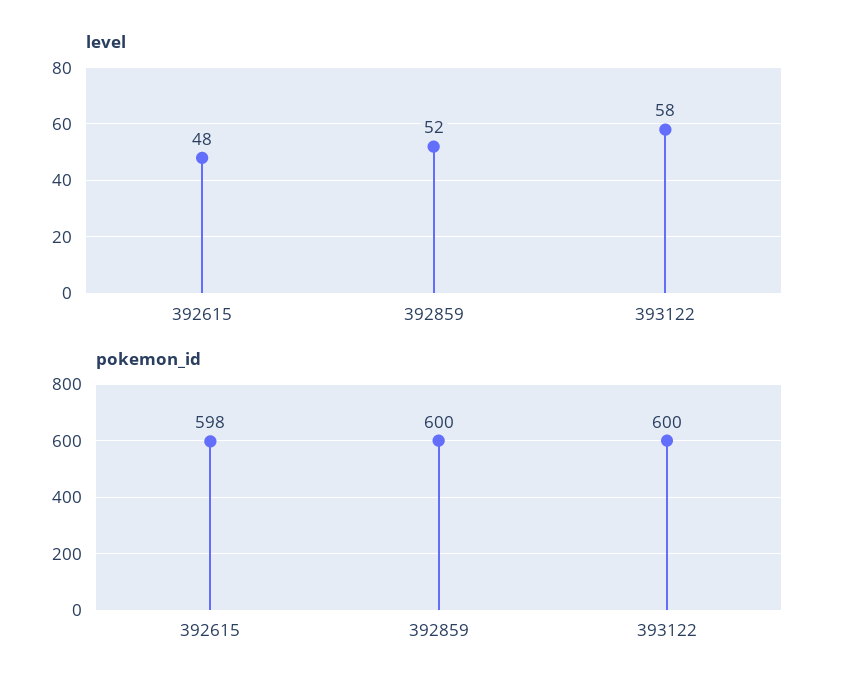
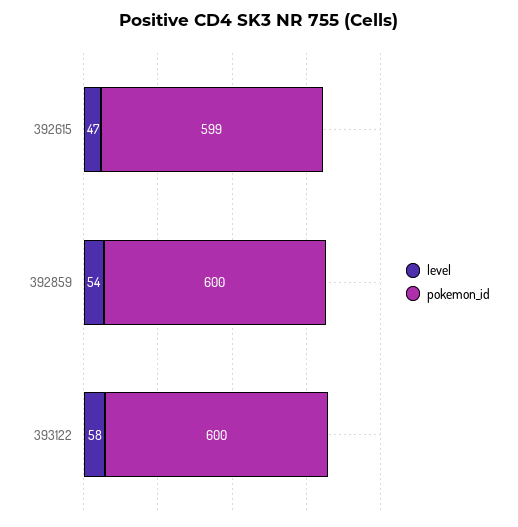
  {
    "level": {
-     "392615": 48,
+     "392615": 47,
-     "392859": 52,
+     "392859": 54,
      "393122": 58
    },
    "pokemon_id": {
-     "392615": 598,
+     "392615": 599,
      "392859": 600,
      "393122": 600
    }
  }

